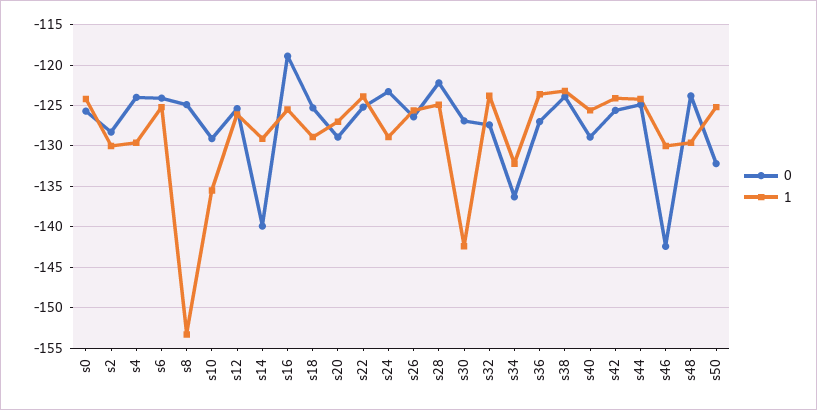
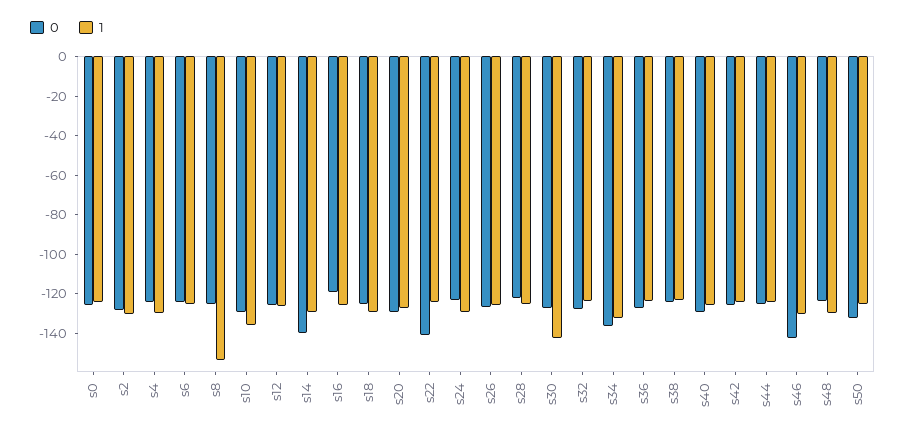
  {
    "0": {
      "s0": -126,
      "s2": -128,
      "s4": -124,
      "s6": -124,
      "s8": -125,
      "s10": -129,
      "s12": -125,
      "s14": -140,
      "s16": -119,
      "s18": -125,
      "s20": -129,
-     "s22": -125,
+     "s22": -140,
      "s24": -123,
      "s26": -126,
      "s28": -122,
      "s30": -127,
      "s32": -127,
      "s34": -136,
      "s36": -127,
      "s38": -124,
      "s40": -129,
      "s42": -126,
      "s44": -125,
      "s46": -142,
      "s48": -124,
      "s50": -132
    },
    "1": {
      "s0": -124,
      "s2": -130,
      "s4": -130,
      "s6": -125,
      "s8": -153,
      "s10": -136,
      "s12": -126,
      "s14": -129,
      "s16": -126,
      "s18": -129,
      "s20": -127,
      "s22": -124,
      "s24": -129,
      "s26": -126,
      "s28": -125,
      "s30": -142,
      "s32": -124,
      "s34": -132,
      "s36": -124,
      "s38": -123,
      "s40": -126,
      "s42": -124,
      "s44": -124,
      "s46": -130,
      "s48": -130,
      "s50": -125
    }
  }

